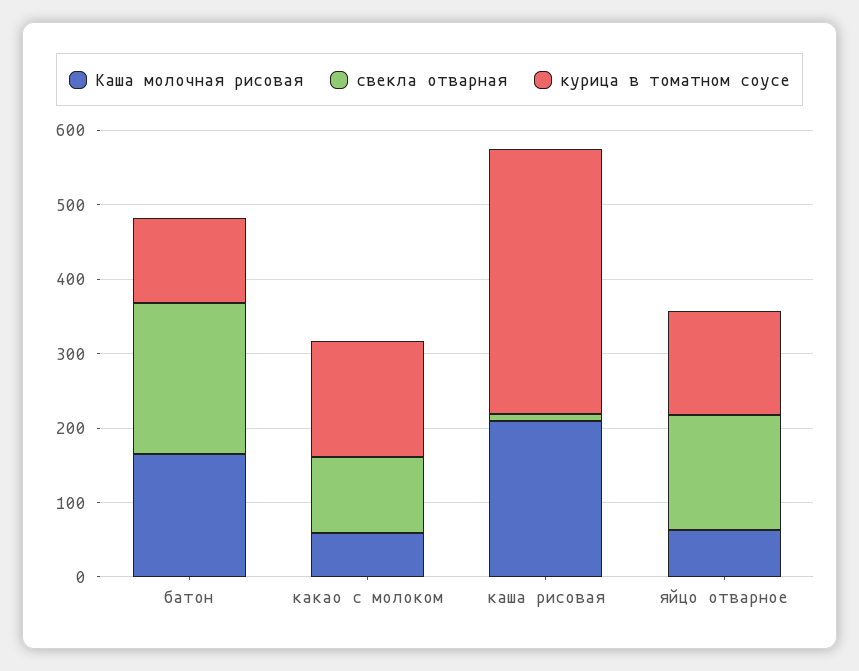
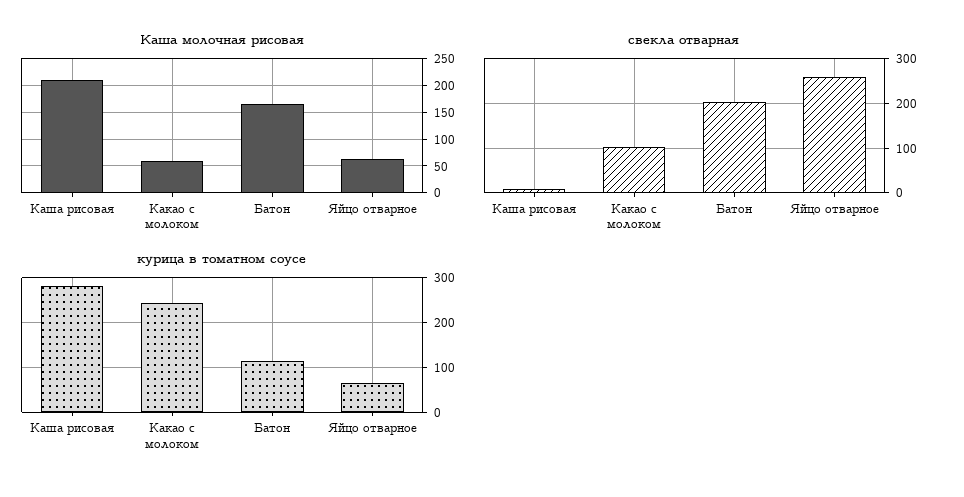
  {
    "Каша молочная рисовая": {
      "батон": 160,
      "какао с молоком": 60,
      "каша рисовая": 220,
      "яйцо отварное": 60
    },
    "свекла отварная": {
      "батон": 200,
      "какао с молоком": 100,
      "каша рисовая": 0,
-     "яйцо отварное": 160
+     "яйцо отварное": 260
    },
    "курица в томатном соусе": {
      "батон": 120,
-     "какао с молоком": 160,
+     "какао с молоком": 240,
-     "каша рисовая": 360,
+     "каша рисовая": 280,
-     "яйцо отварное": 140
+     "яйцо отварное": 60
    }
  }

